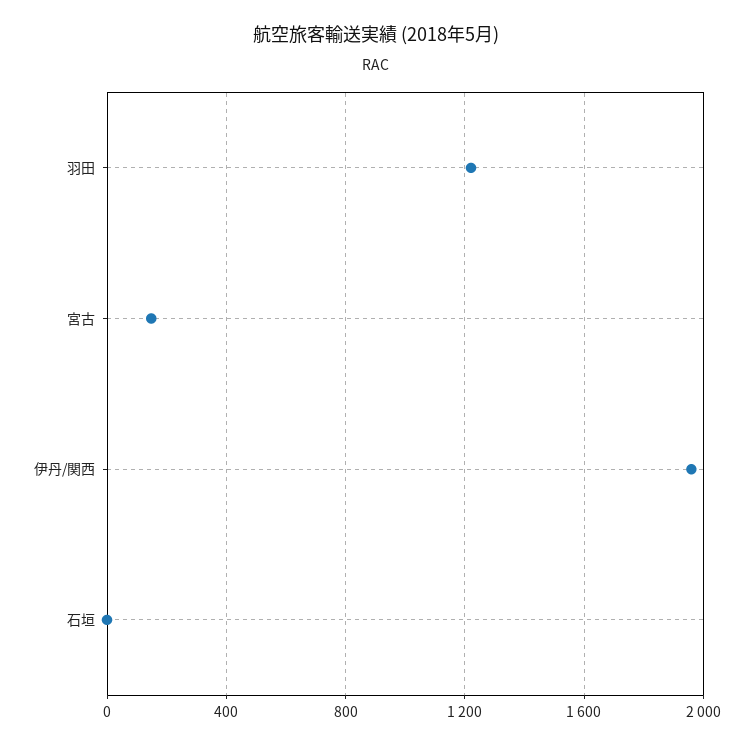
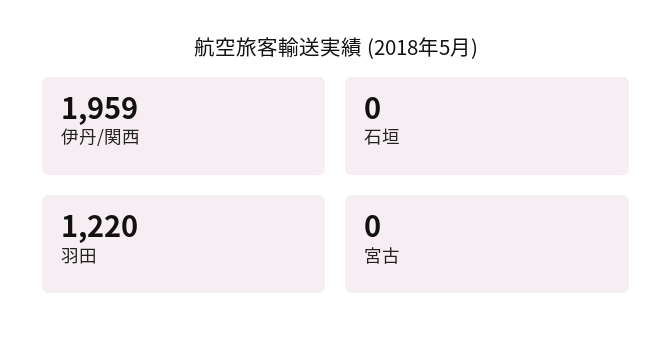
  {
    "羽田": 1220,
-   "宮古": 150,
+   "宮古": 0,
    "伊丹/関西": 1959,
    "石垣": 0
  }

